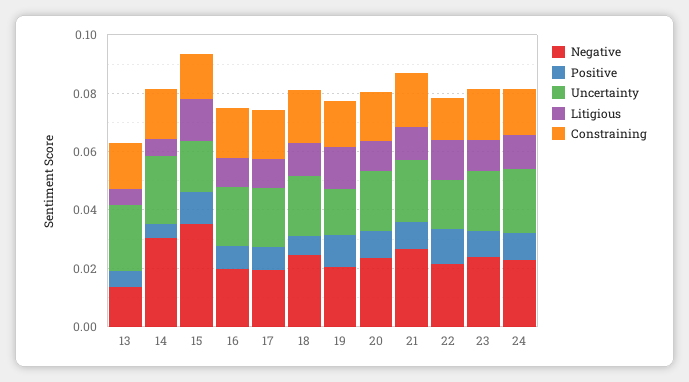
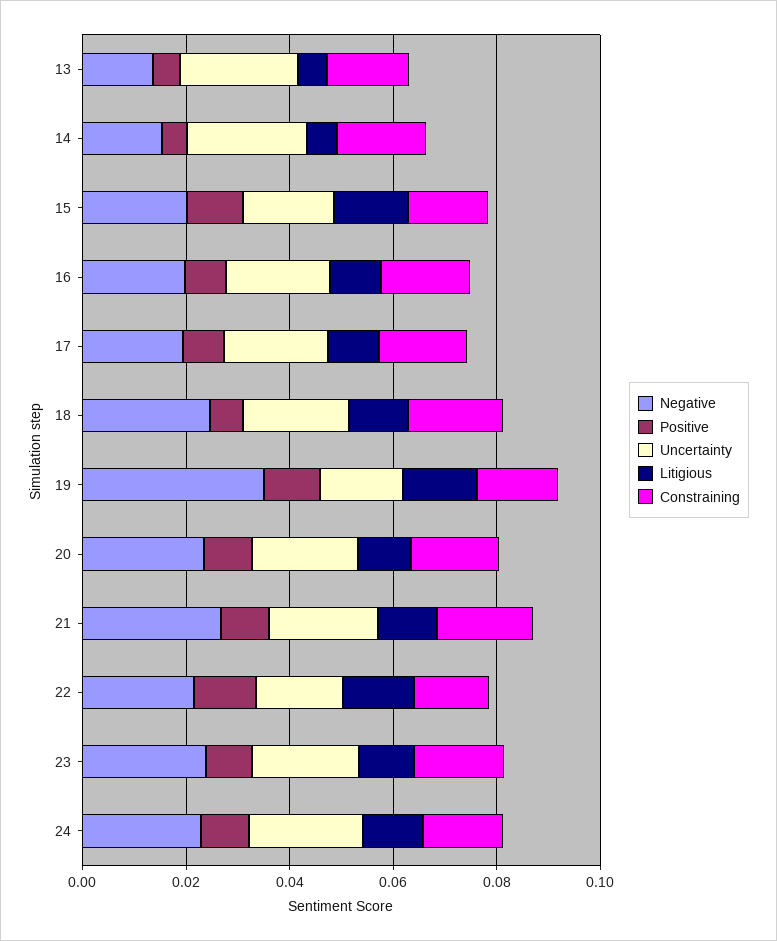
  {
    "Negative": {
      "13": 0.015,
-     "14": 0.03,
+     "14": 0.015,
-     "15": 0.035,
+     "15": 0.02,
      "16": 0.02,
      "17": 0.02,
      "18": 0.025,
-     "19": 0.02,
+     "19": 0.035,
      "20": 0.025,
      "21": 0.025,
      "22": 0.02,
      "23": 0.025,
      "24": 0.025
    },
    "Positive": {
      "13": 0.005,
      "14": 0.005,
      "15": 0.01,
      "16": 0.01,
      "17": 0.01,
      "18": 0.005,
      "19": 0.01,
      "20": 0.01,
      "21": 0.01,
      "22": 0.01,
      "23": 0.01,
      "24": 0.01
    },
    "Uncertainty": {
      "13": 0.025,
      "14": 0.025,
      "15": 0.02,
      "16": 0.02,
      "17": 0.02,
      "18": 0.02,
      "19": 0.015,
      "20": 0.02,
      "21": 0.02,
      "22": 0.015,
      "23": 0.02,
      "24": 0.02
    },
    "Litigious": {
      "13": 0.005,
      "14": 0.005,
      "15": 0.015,
      "16": 0.01,
      "17": 0.01,
      "18": 0.01,
      "19": 0.015,
      "20": 0.01,
      "21": 0.01,
      "22": 0.015,
      "23": 0.01,
      "24": 0.01
    },
    "Constraining": {
      "13": 0.015,
      "14": 0.015,
      "15": 0.015,
      "16": 0.015,
      "17": 0.015,
      "18": 0.02,
      "19": 0.015,
      "20": 0.015,
      "21": 0.02,
      "22": 0.015,
      "23": 0.02,
      "24": 0.015
    }
  }

